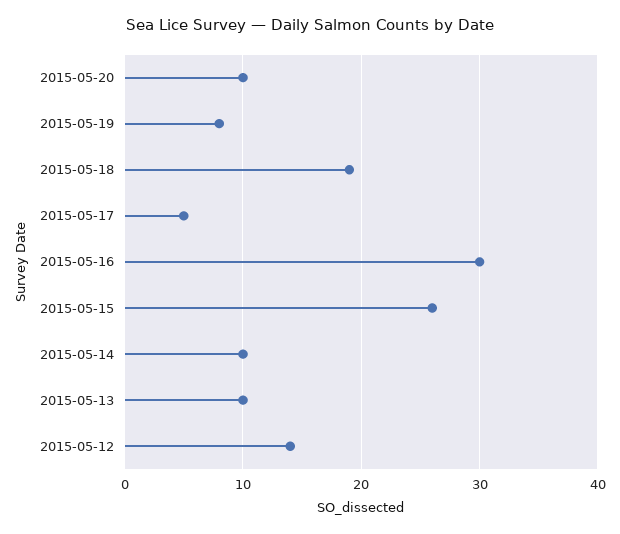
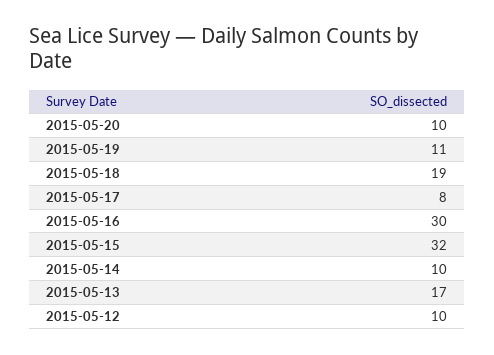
  {
    "2015-05-20": 10,
-   "2015-05-19": 8,
+   "2015-05-19": 11,
    "2015-05-18": 19,
-   "2015-05-17": 5,
+   "2015-05-17": 8,
    "2015-05-16": 30,
-   "2015-05-15": 26,
+   "2015-05-15": 32,
    "2015-05-14": 10,
-   "2015-05-13": 10,
+   "2015-05-13": 17,
-   "2015-05-12": 14
+   "2015-05-12": 10
  }

